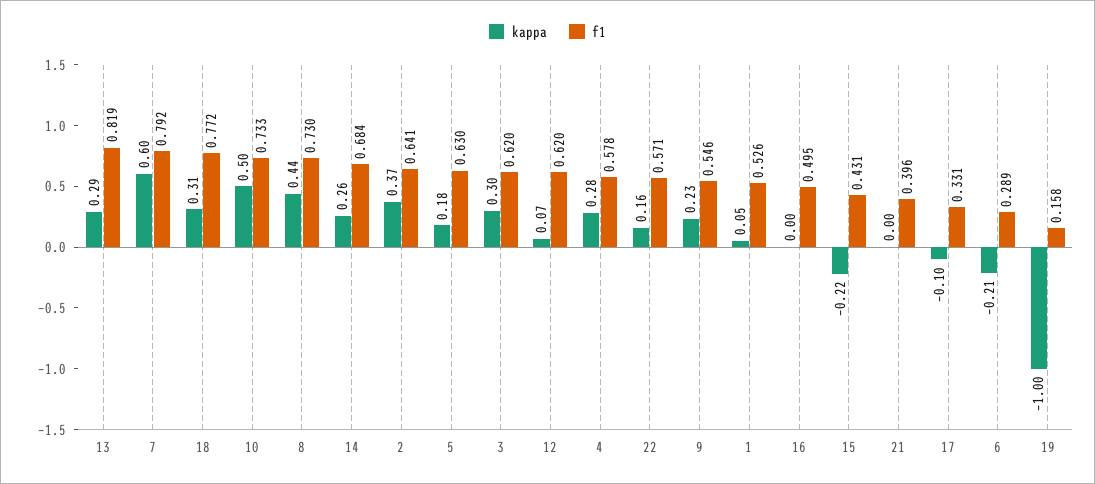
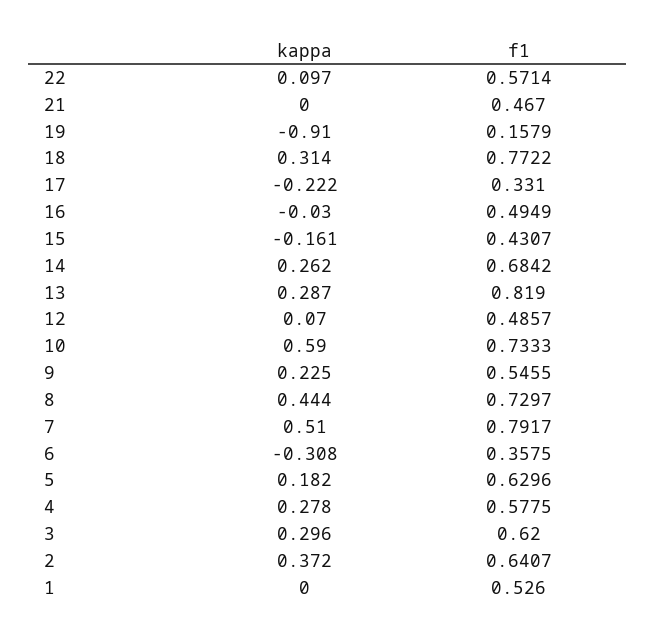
  {
    "kappa": {
      "13": 0.287,
-     "7": 0.6,
+     "7": 0.51,
      "18": 0.314,
-     "10": 0.5,
+     "10": 0.59,
      "8": 0.444,
      "14": 0.262,
      "2": 0.372,
      "5": 0.182,
      "3": 0.296,
      "12": 0.07,
      "4": 0.278,
-     "22": 0.16,
+     "22": 0.097,
      "9": 0.225,
-     "1": 0.05,
+     "1": 0,
-     "16": 0,
+     "16": -0.03,
-     "15": -0.22,
+     "15": -0.161,
      "21": 0,
-     "17": -0.1,
+     "17": -0.222,
-     "6": -0.21,
+     "6": -0.308,
-     "19": -1
+     "19": -0.91
    },
    "f1": {
      "13": 0.819,
      "7": 0.7917,
      "18": 0.7722,
      "10": 0.7333,
      "8": 0.7297,
      "14": 0.6842,
      "2": 0.6407,
      "5": 0.6296,
      "3": 0.62,
-     "12": 0.62,
+     "12": 0.4857,
      "4": 0.5775,
      "22": 0.5714,
      "9": 0.5455,
      "1": 0.526,
      "16": 0.4949,
      "15": 0.4307,
-     "21": 0.396,
+     "21": 0.467,
      "17": 0.331,
-     "6": 0.289,
+     "6": 0.3575,
      "19": 0.1579
    }
  }

